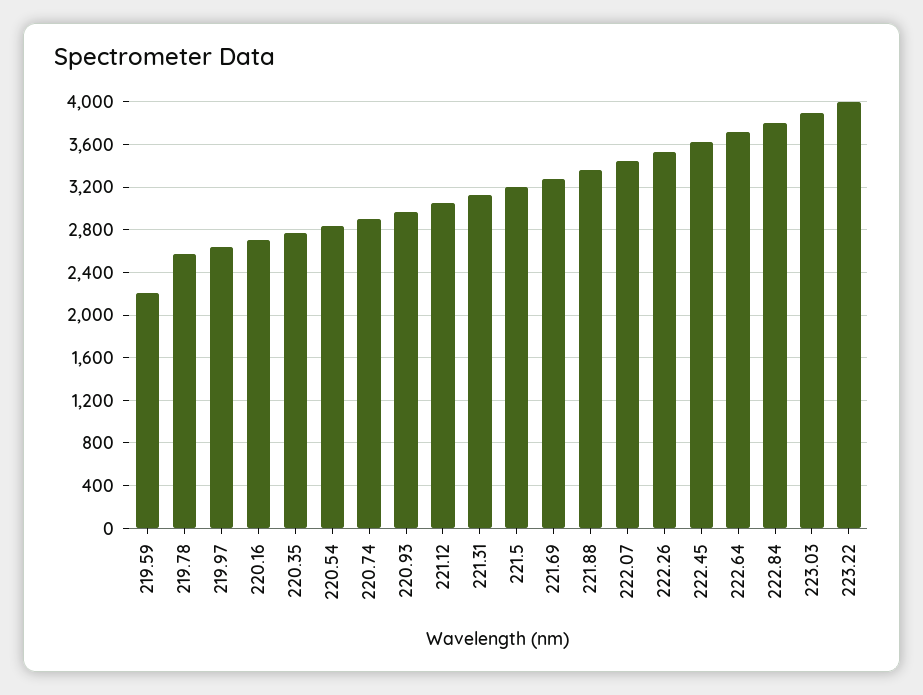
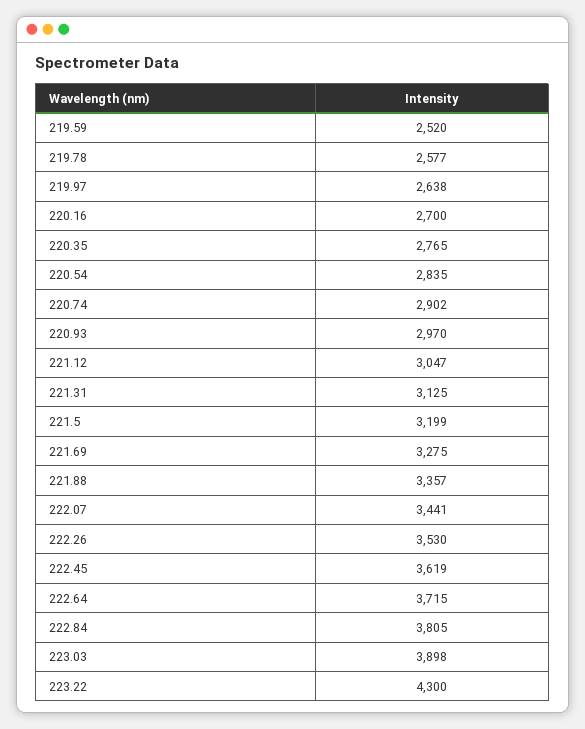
  {
-   "219.59": 2200,
+   "219.59": 2520,
    "219.78": 2577,
    "219.97": 2638,
    "220.16": 2700,
    "220.35": 2765,
    "220.54": 2835,
    "220.74": 2902,
    "220.93": 2970,
    "221.12": 3047,
    "221.31": 3125,
    "221.5": 3199,
    "221.69": 3275,
    "221.88": 3357,
    "222.07": 3441,
    "222.26": 3530,
    "222.45": 3619,
    "222.64": 3715,
    "222.84": 3805,
    "223.03": 3898,
-   "223.22": 4000
+   "223.22": 4300
  }

